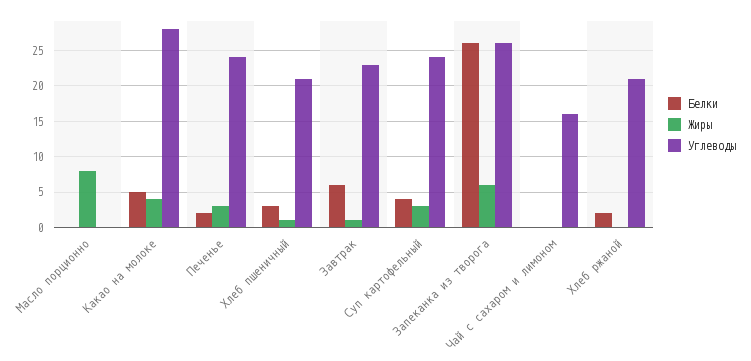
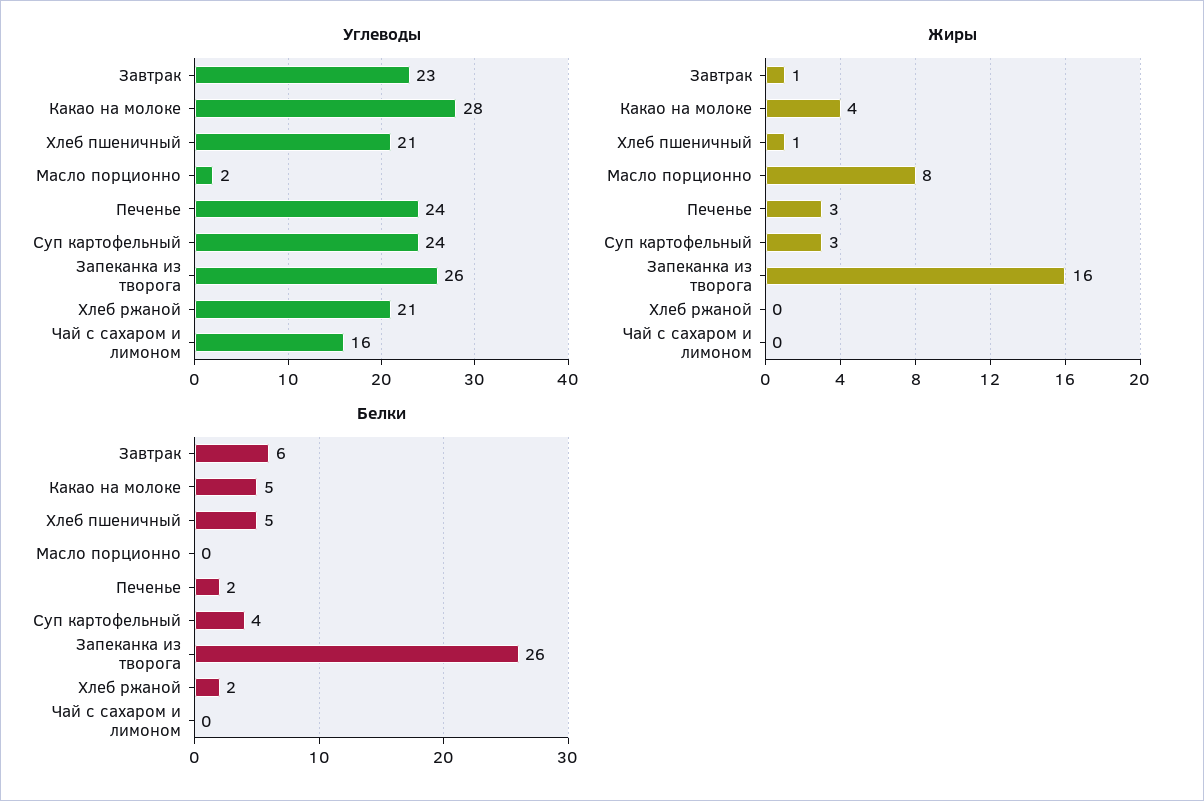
  {
    "Белки": {
      "Масло порционно": 0,
      "Какао на молоке": 5,
      "Печенье": 2,
-     "Хлеб пшеничный": 3,
+     "Хлеб пшеничный": 5,
      "Завтрак": 6,
      "Суп картофельный": 4,
      "Запеканка из творога": 26,
      "Чай с сахаром и лимоном": 0,
      "Хлеб ржаной": 2
    },
    "Жиры": {
      "Масло порционно": 8,
      "Какао на молоке": 4,
      "Печенье": 3,
      "Хлеб пшеничный": 1,
      "Завтрак": 1,
      "Суп картофельный": 3,
-     "Запеканка из творога": 6,
+     "Запеканка из творога": 16,
      "Чай с сахаром и лимоном": 0,
      "Хлеб ржаной": 0
    },
    "Углеводы": {
-     "Масло порционно": 0,
+     "Масло порционно": 2,
      "Какао на молоке": 28,
      "Печенье": 24,
      "Хлеб пшеничный": 21,
      "Завтрак": 23,
      "Суп картофельный": 24,
      "Запеканка из творога": 26,
      "Чай с сахаром и лимоном": 16,
      "Хлеб ржаной": 21
    }
  }

